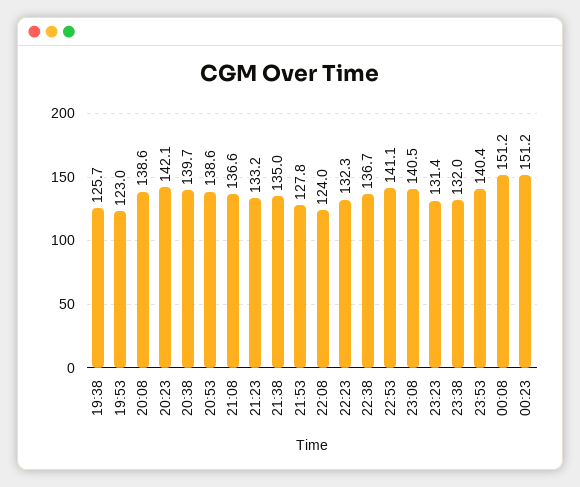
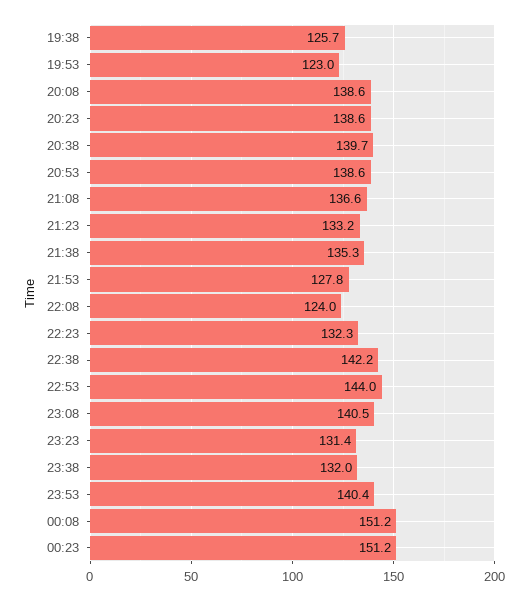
  {
    "19:38": 125.7,
    "19:53": 123,
    "20:08": 138.6,
-   "20:23": 142.1,
+   "20:23": 138.6,
    "20:38": 139.7,
    "20:53": 138.6,
    "21:08": 136.6,
    "21:23": 133.2,
-   "21:38": 135,
+   "21:38": 135.3,
    "21:53": 127.8,
    "22:08": 124,
    "22:23": 132.3,
-   "22:38": 136.7,
+   "22:38": 142.2,
-   "22:53": 141.1,
+   "22:53": 144,
    "23:08": 140.5,
    "23:23": 131.4,
    "23:38": 132,
    "23:53": 140.4,
    "00:08": 151.2,
    "00:23": 151.2
  }

